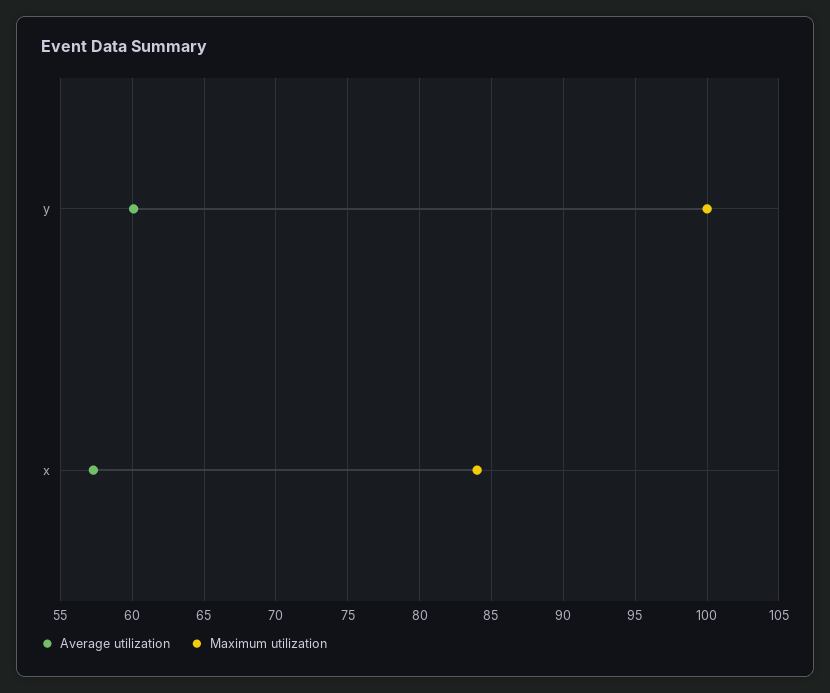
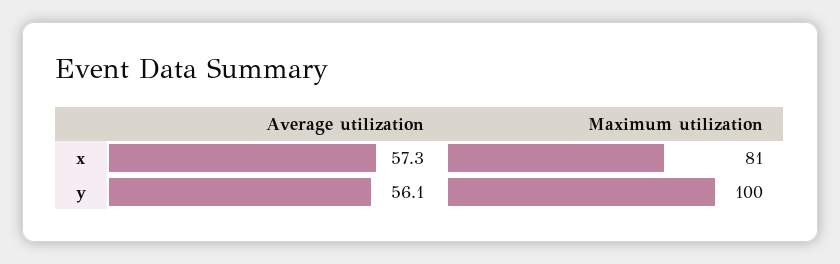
  {
    "Average utilization": {
-     "y": 60,
+     "y": 56.1,
      "x": 57.3
    },
    "Maximum utilization": {
      "y": 100,
-     "x": 84
+     "x": 81
    }
  }

